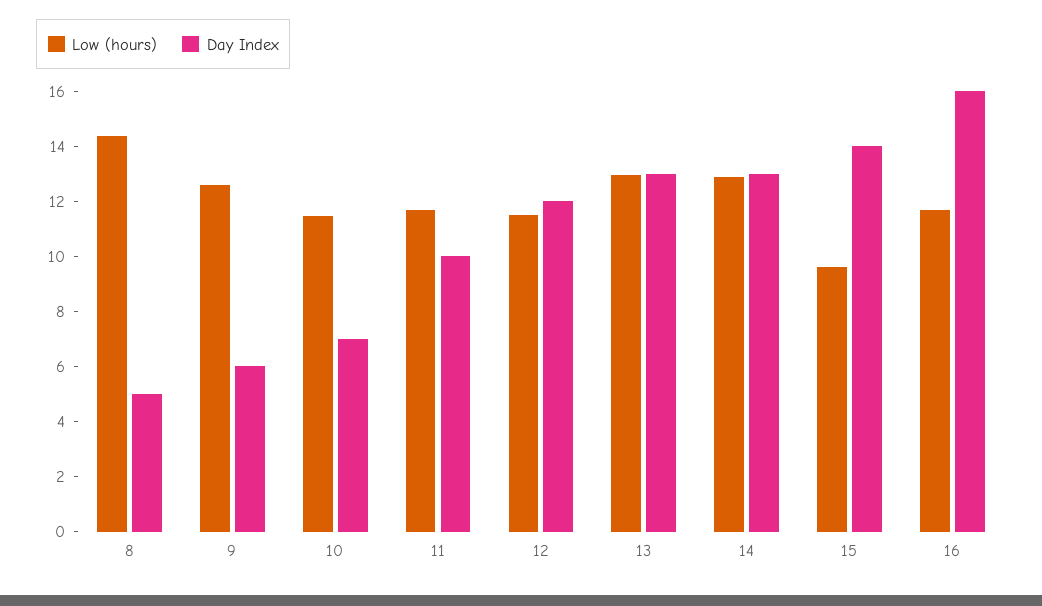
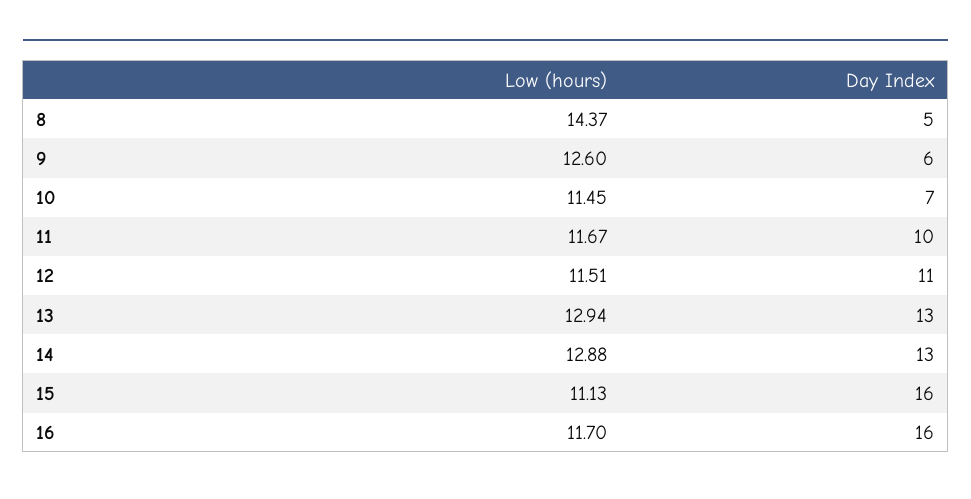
  {
    "Low (hours)": {
      "8": 14.37,
      "9": 12.6,
      "10": 11.45,
      "11": 11.67,
      "12": 11.51,
      "13": 12.94,
      "14": 12.88,
-     "15": 9.5,
+     "15": 11.13,
      "16": 11.7
    },
    "Day Index": {
      "8": 5,
      "9": 6,
      "10": 7,
      "11": 10,
-     "12": 12,
+     "12": 11,
      "13": 13,
      "14": 13,
-     "15": 14,
+     "15": 16,
      "16": 16
    }
  }

